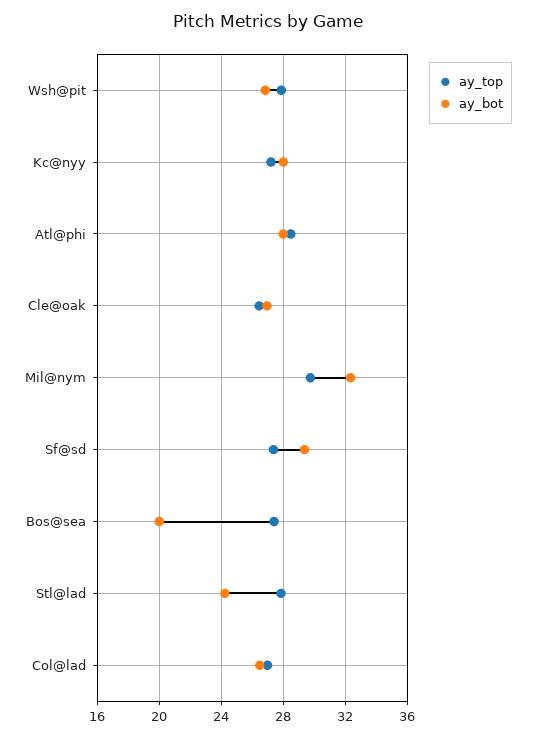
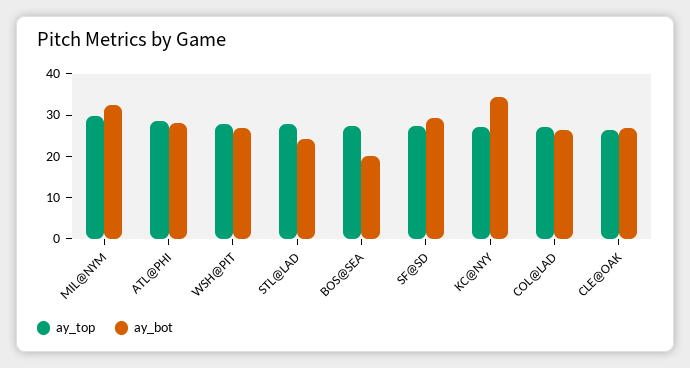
  {
    "ay_top": {
      "Wsh@pit": 28,
      "Kc@nyy": 27,
      "Atl@phi": 28.5,
      "Cle@oak": 26.5,
      "Mil@nym": 29.5,
      "Sf@sd": 27.5,
      "Bos@sea": 27.5,
      "Stl@lad": 28,
      "Col@lad": 27
    },
    "ay_bot": {
      "Wsh@pit": 27,
-     "Kc@nyy": 28,
+     "Kc@nyy": 34,
      "Atl@phi": 28,
      "Cle@oak": 27,
      "Mil@nym": 32.5,
      "Sf@sd": 29.5,
      "Bos@sea": 20,
      "Stl@lad": 24,
      "Col@lad": 26.5
    }
  }

